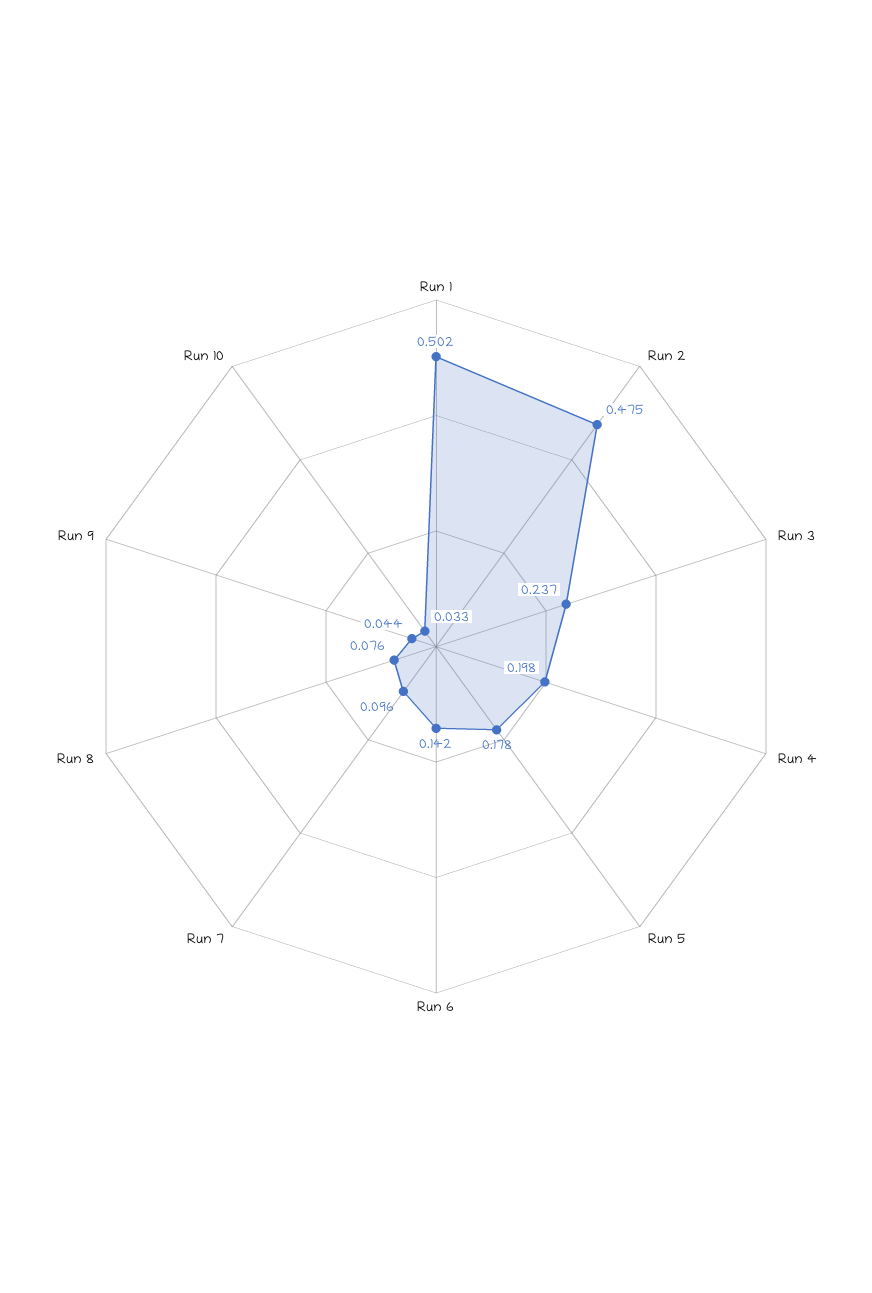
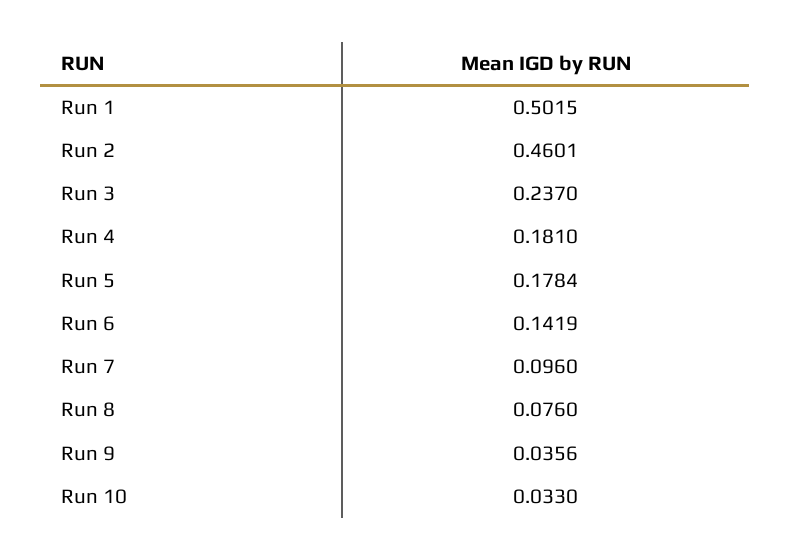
  {
    "Run 1": 0.5015,
-   "Run 2": 0.475,
+   "Run 2": 0.4601,
    "Run 3": 0.237,
-   "Run 4": 0.198,
+   "Run 4": 0.181,
    "Run 5": 0.1784,
    "Run 6": 0.1419,
    "Run 7": 0.096,
    "Run 8": 0.076,
-   "Run 9": 0.044,
+   "Run 9": 0.0356,
    "Run 10": 0.033
  }

